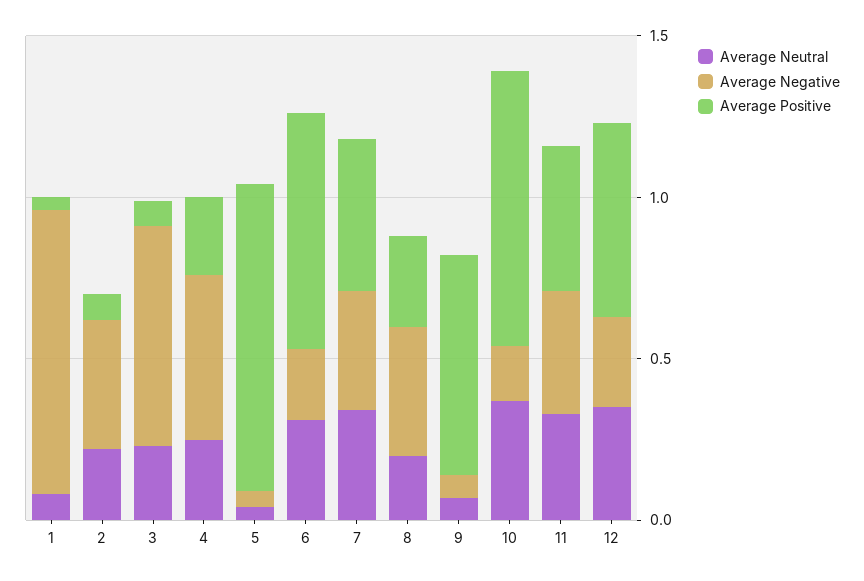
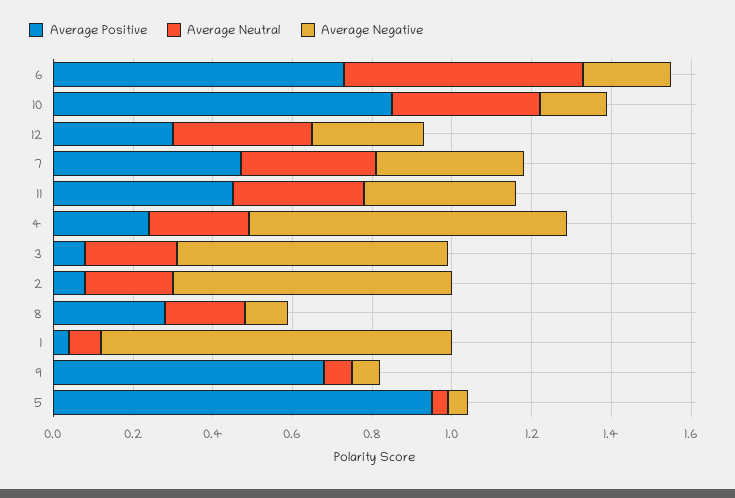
  {
    "Average Neutral": {
      "1": 0.1,
      "2": 0.2,
      "3": 0.25,
      "4": 0.25,
      "5": 0.05,
-     "6": 0.3,
+     "6": 0.6,
      "7": 0.35,
      "8": 0.2,
      "9": 0.05,
      "10": 0.35,
      "11": 0.35,
      "12": 0.35
    },
    "Average Negative": {
      "1": 0.9,
-     "2": 0.4,
+     "2": 0.7,
      "3": 0.7,
-     "4": 0.5,
+     "4": 0.8,
      "5": 0.05,
      "6": 0.2,
      "7": 0.35,
-     "8": 0.4,
+     "8": 0.1,
      "9": 0.05,
      "10": 0.15,
      "11": 0.4,
      "12": 0.3
    },
    "Average Positive": {
      "1": 0.05,
      "2": 0.1,
      "3": 0.1,
      "4": 0.25,
      "5": 0.95,
      "6": 0.75,
      "7": 0.45,
      "8": 0.3,
      "9": 0.7,
      "10": 0.85,
      "11": 0.45,
-     "12": 0.6
+     "12": 0.3
    }
  }

